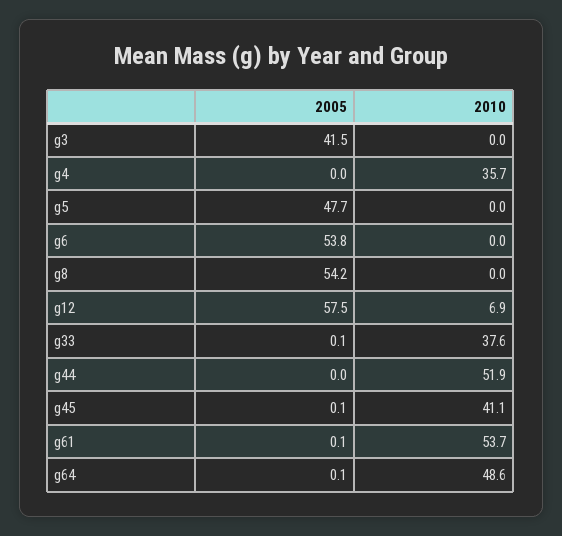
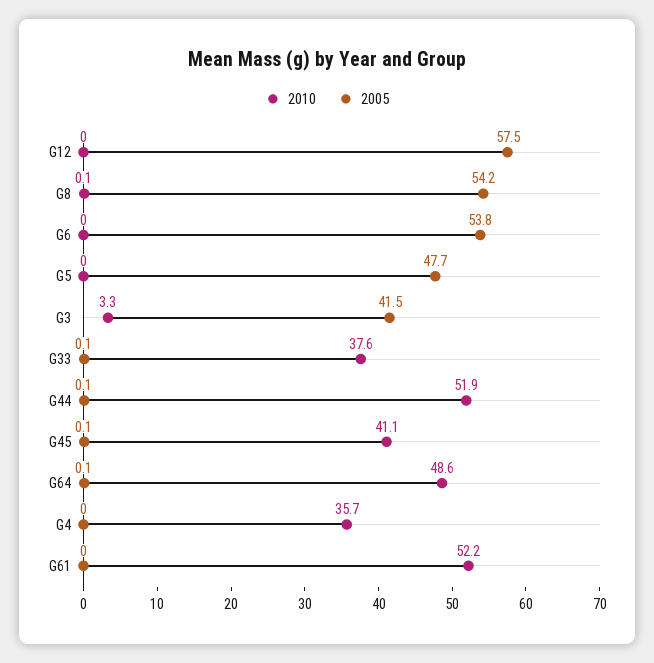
  {
    "2005": {
      "g3": 41.5,
      "g4": 0,
      "g5": 47.7,
      "g6": 53.8,
      "g8": 54.2,
      "g12": 57.5,
      "g33": 0.1,
-     "g44": 0,
+     "g44": 0.1,
      "g45": 0.1,
-     "g61": 0.1,
+     "g61": 0,
      "g64": 0.1
    },
    "2010": {
-     "g3": 0,
+     "g3": 3.3,
      "g4": 35.7,
      "g5": 0,
      "g6": 0,
-     "g8": 0,
+     "g8": 0.1,
-     "g12": 6.9,
+     "g12": 0,
      "g33": 37.6,
      "g44": 51.9,
      "g45": 41.1,
-     "g61": 53.7,
+     "g61": 52.2,
      "g64": 48.6
    }
  }

